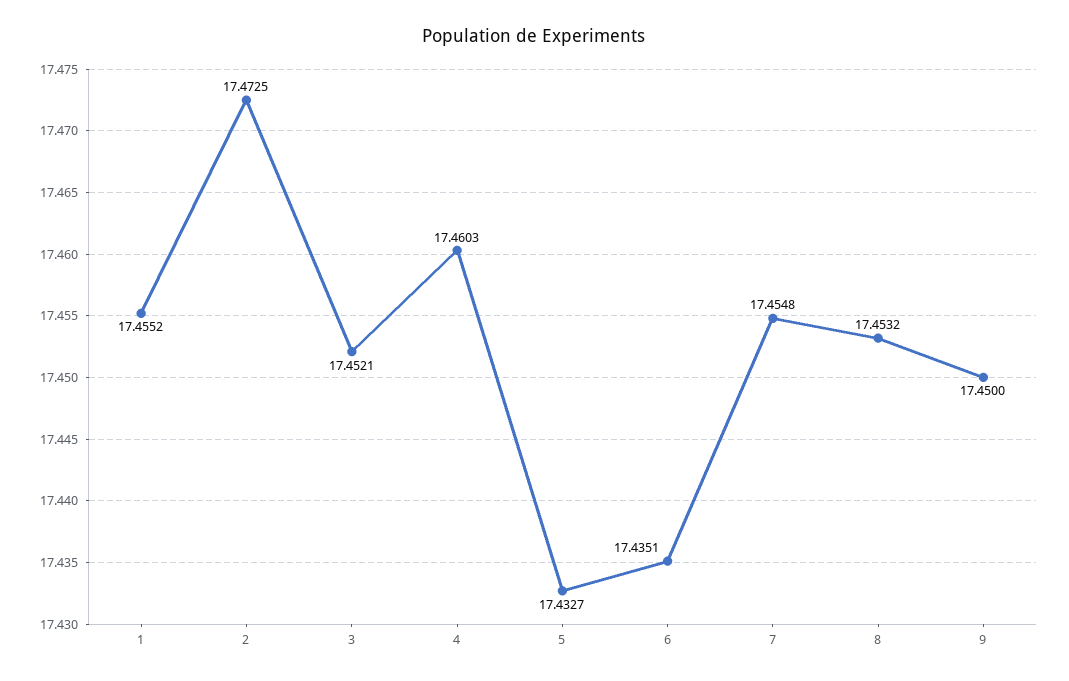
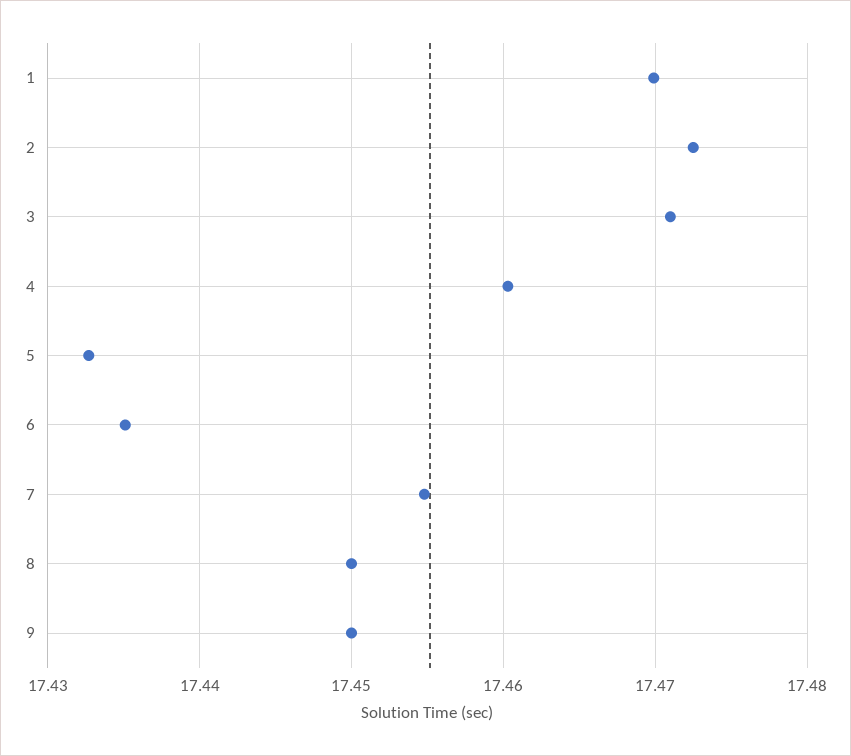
  {
-   "1": 17.4552,
+   "1": 17.47,
    "2": 17.4725,
-   "3": 17.4521,
+   "3": 17.471,
    "4": 17.4603,
    "5": 17.4327,
    "6": 17.4351,
    "7": 17.4548,
-   "8": 17.4532,
+   "8": 17.45,
    "9": 17.45
  }

